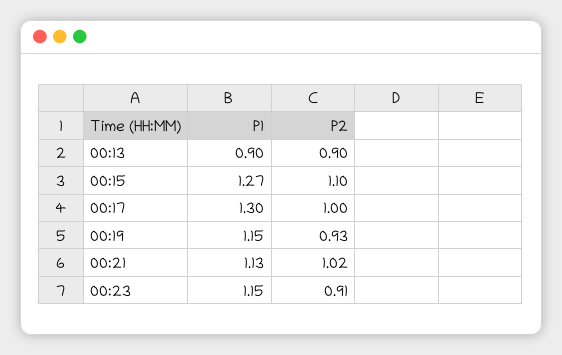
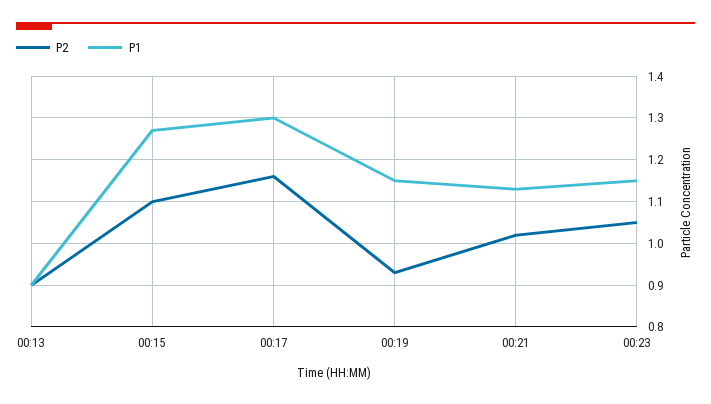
  {
    "P1": {
      "00:13": 0.9,
      "00:15": 1.27,
      "00:17": 1.3,
      "00:19": 1.15,
      "00:21": 1.13,
      "00:23": 1.15
    },
    "P2": {
      "00:13": 0.9,
      "00:15": 1.1,
-     "00:17": 1,
+     "00:17": 1.15,
      "00:19": 0.93,
      "00:21": 1.02,
-     "00:23": 0.91
+     "00:23": 1.05
    }
  }

